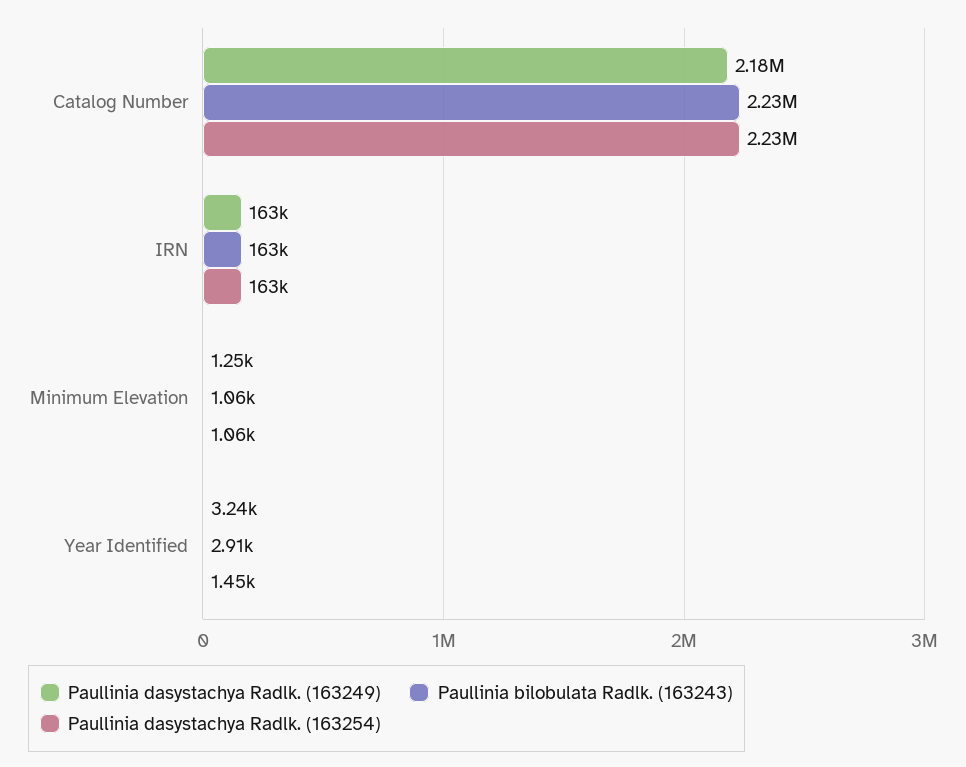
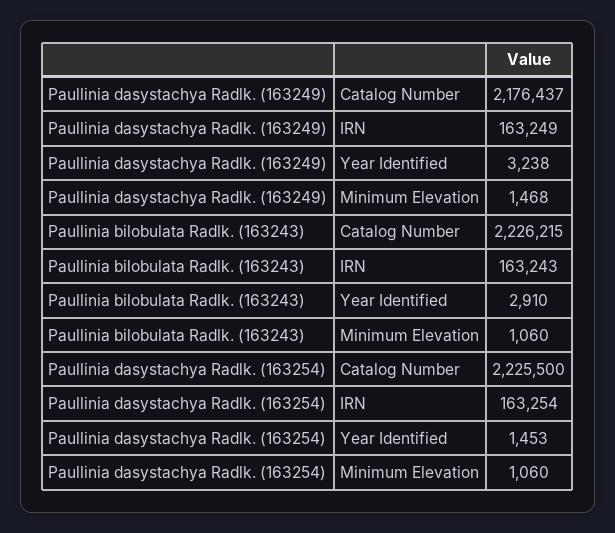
  {
    "Paullinia dasystachya Radlk. (163249)": {
      "Catalog Number": 2176437,
      "IRN": 163249,
-     "Minimum Elevation": 1250,
+     "Minimum Elevation": 1468,
      "Year Identified": 3238
    },
    "Paullinia bilobulata Radlk. (163243)": {
      "Catalog Number": 2226215,
      "IRN": 163243,
      "Minimum Elevation": 1060,
      "Year Identified": 2910
    },
    "Paullinia dasystachya Radlk. (163254)": {
      "Catalog Number": 2225500,
      "IRN": 163254,
      "Minimum Elevation": 1060,
      "Year Identified": 1453
    }
  }

